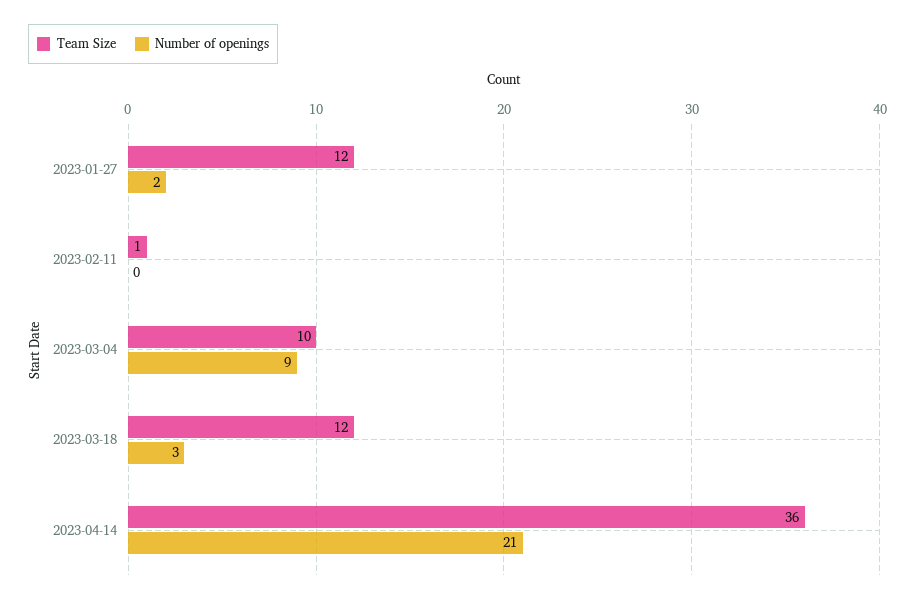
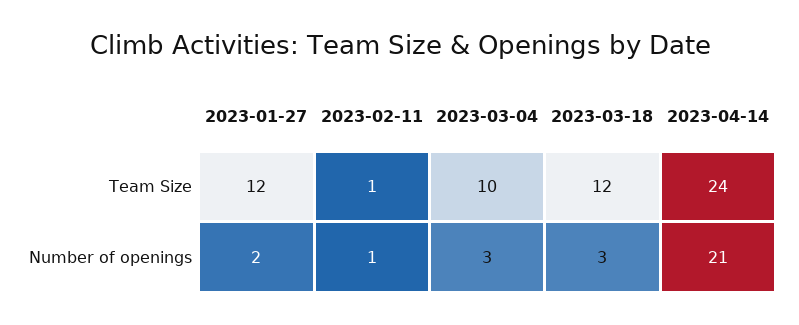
  {
    "Team Size": {
      "2023-01-27": 12,
      "2023-02-11": 1,
      "2023-03-04": 10,
      "2023-03-18": 12,
-     "2023-04-14": 36
+     "2023-04-14": 24
    },
    "Number of openings": {
      "2023-01-27": 2,
-     "2023-02-11": 0,
+     "2023-02-11": 1,
-     "2023-03-04": 9,
+     "2023-03-04": 3,
      "2023-03-18": 3,
      "2023-04-14": 21
    }
  }

